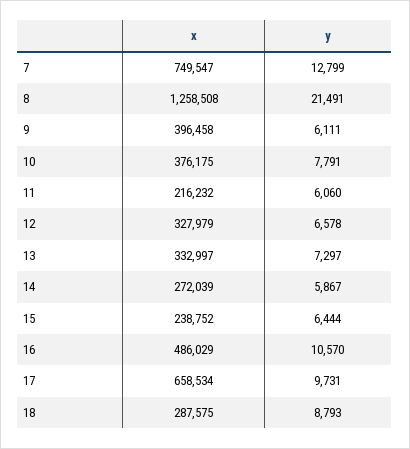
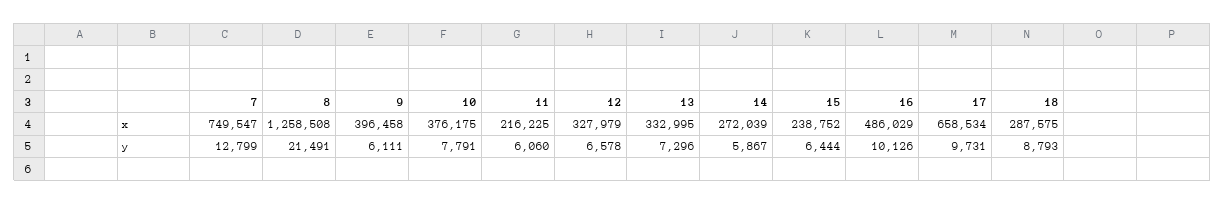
  {
    "x": {
      "7": 749547,
      "8": 1258508,
      "9": 396458,
      "10": 376175,
-     "11": 216232,
+     "11": 216225,
      "12": 327979,
-     "13": 332997,
+     "13": 332995,
      "14": 272039,
      "15": 238752,
      "16": 486029,
      "17": 658534,
      "18": 287575
    },
    "y": {
      "7": 12799,
      "8": 21491,
      "9": 6111,
      "10": 7791,
      "11": 6060,
      "12": 6578,
-     "13": 7297,
+     "13": 7296,
      "14": 5867,
      "15": 6444,
-     "16": 10570,
+     "16": 10126,
      "17": 9731,
      "18": 8793
    }
  }

